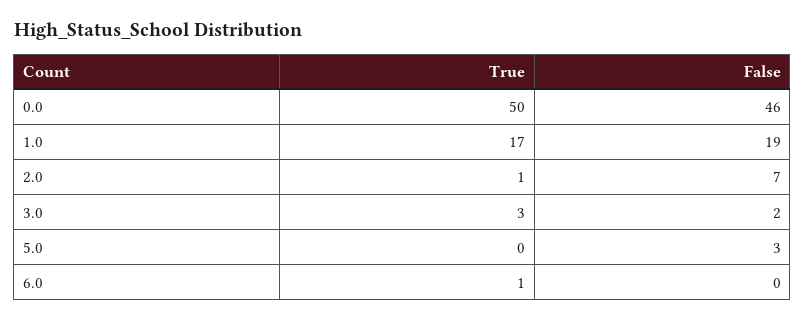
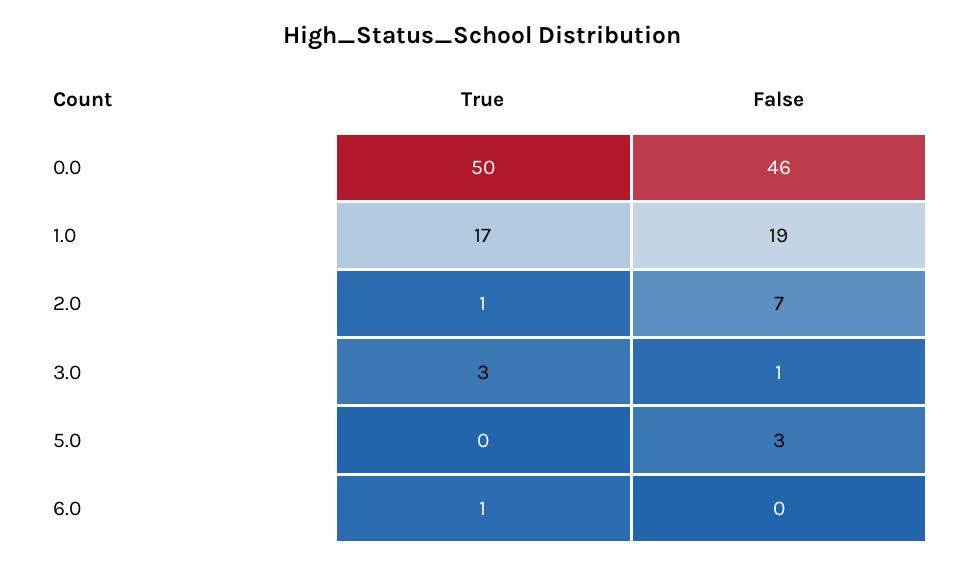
  {
    "True": {
      "0.0": 50,
      "1.0": 17,
      "2.0": 1,
      "3.0": 3,
      "5.0": 0,
      "6.0": 1
    },
    "False": {
      "0.0": 46,
      "1.0": 19,
      "2.0": 7,
-     "3.0": 2,
+     "3.0": 1,
      "5.0": 3,
      "6.0": 0
    }
  }

